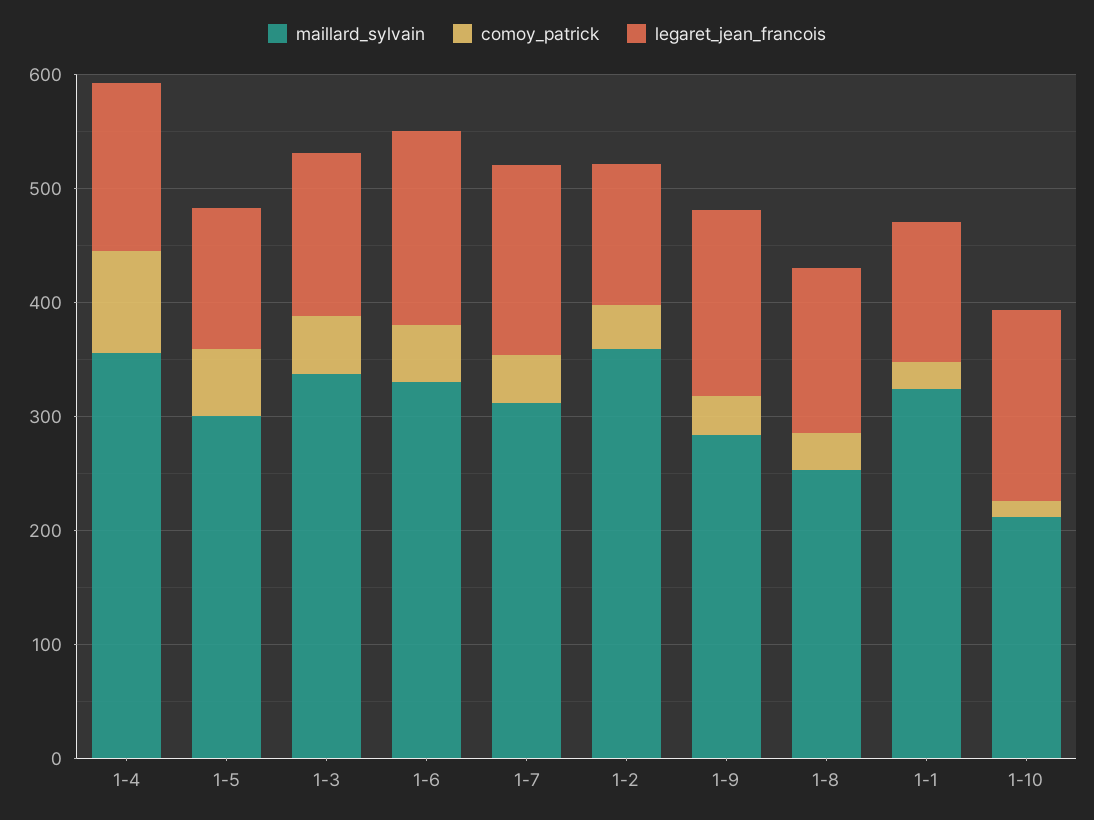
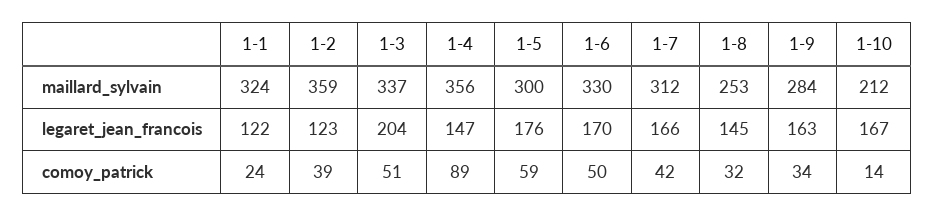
  {
    "maillard_sylvain": {
      "1-4": 356,
      "1-5": 300,
      "1-3": 337,
      "1-6": 330,
      "1-7": 312,
      "1-2": 359,
      "1-9": 284,
      "1-8": 253,
      "1-1": 324,
      "1-10": 212
    },
    "comoy_patrick": {
      "1-4": 89,
      "1-5": 59,
      "1-3": 51,
      "1-6": 50,
      "1-7": 42,
      "1-2": 39,
      "1-9": 34,
      "1-8": 32,
      "1-1": 24,
      "1-10": 14
    },
    "legaret_jean_francois": {
      "1-4": 147,
-     "1-5": 120,
+     "1-5": 176,
-     "1-3": 140,
+     "1-3": 204,
      "1-6": 170,
      "1-7": 166,
      "1-2": 123,
      "1-9": 163,
      "1-8": 145,
      "1-1": 122,
      "1-10": 167
    }
  }

